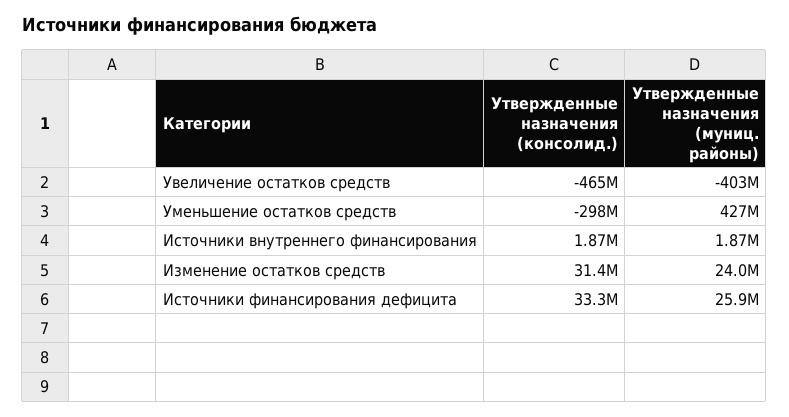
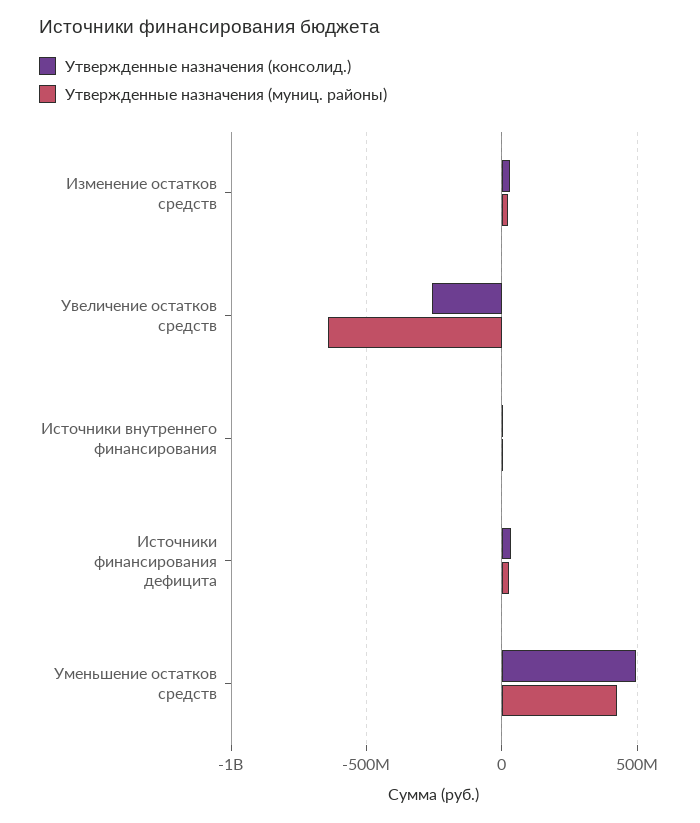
  {
    "Утвержденные назначения (консолид.)": {
-     "Увеличение остатков средств": -465000000,
+     "Увеличение остатков средств": -250000000,
-     "Уменьшение остатков средств": -298000000,
+     "Уменьшение остатков средств": 500000000,
      "Источники внутреннего финансирования": 1870000,
      "Изменение остатков средств": 31400000,
      "Источники финансирования дефицита": 33300000
    },
    "Утвержденные назначения (муниц. районы)": {
-     "Увеличение остатков средств": -403000000,
+     "Увеличение остатков средств": -650000000,
      "Уменьшение остатков средств": 427000000,
      "Источники внутреннего финансирования": 1870000,
      "Изменение остатков средств": 24000000,
      "Источники финансирования дефицита": 25900000
    }
  }

